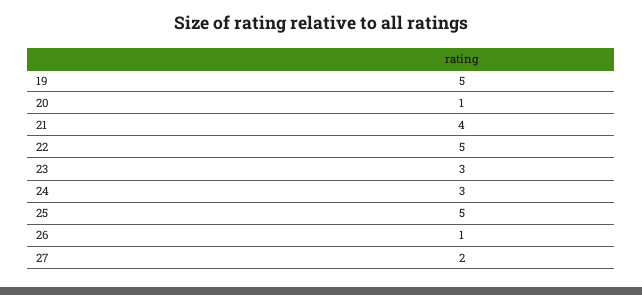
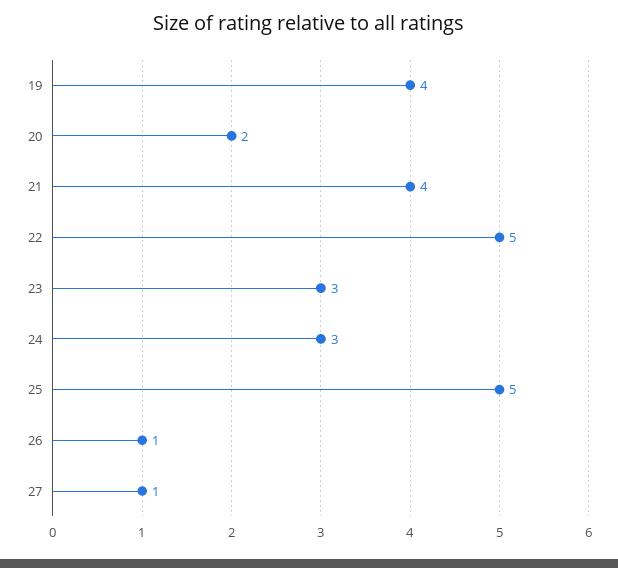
  {
-   "19": 5,
+   "19": 4,
-   "20": 1,
+   "20": 2,
    "21": 4,
    "22": 5,
    "23": 3,
    "24": 3,
    "25": 5,
    "26": 1,
-   "27": 2
+   "27": 1
  }

